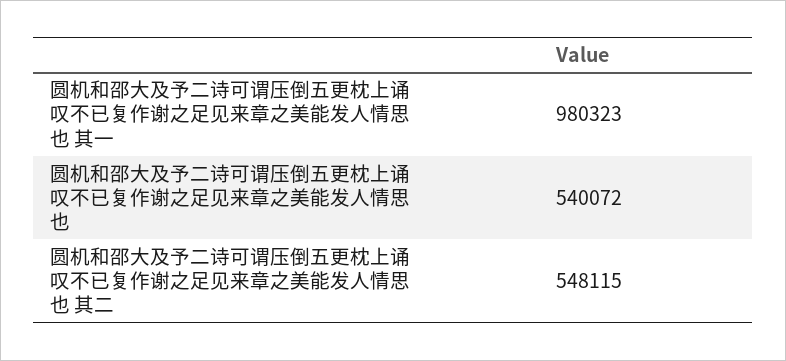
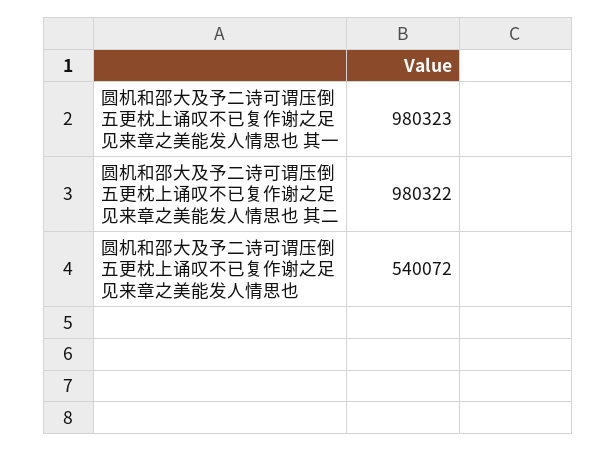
  {
    "圆机和邵大及予二诗可谓压倒五更枕上诵叹不已复作谢之足见来章之美能发人情思也 其一": 980323,
    "圆机和邵大及予二诗可谓压倒五更枕上诵叹不已复作谢之足见来章之美能发人情思也": 540072,
-   "圆机和邵大及予二诗可谓压倒五更枕上诵叹不已复作谢之足见来章之美能发人情思也 其二": 548115
+   "圆机和邵大及予二诗可谓压倒五更枕上诵叹不已复作谢之足见来章之美能发人情思也 其二": 980322
  }

